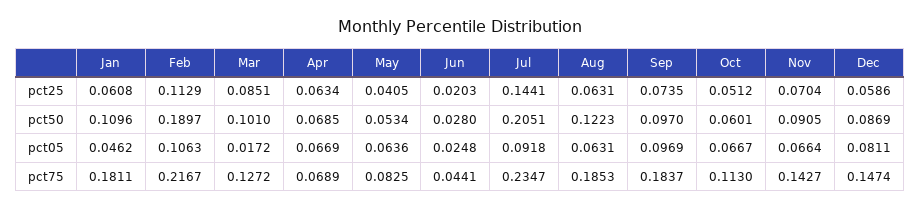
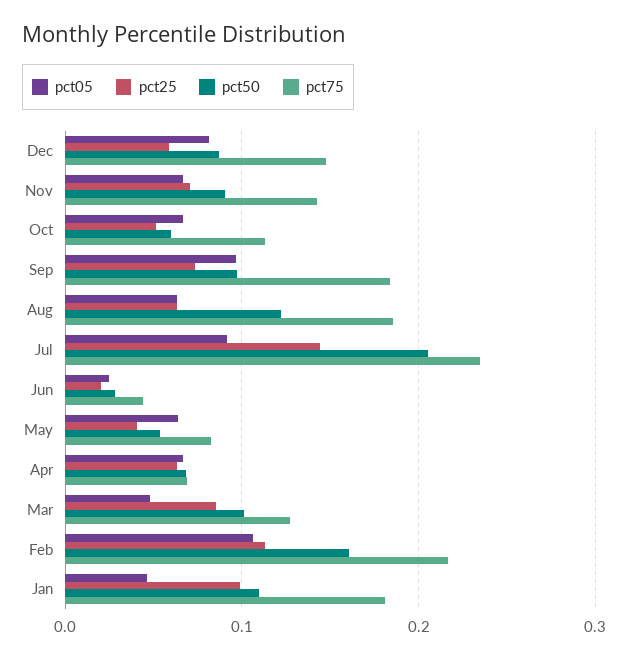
  {
    "pct25": {
-     "Jan": 0.0608,
+     "Jan": 0.1,
      "Feb": 0.1129,
      "Mar": 0.0851,
      "Apr": 0.0634,
      "May": 0.0405,
      "Jun": 0.0203,
      "Jul": 0.1441,
      "Aug": 0.0631,
      "Sep": 0.0735,
      "Oct": 0.0512,
      "Nov": 0.0704,
      "Dec": 0.0586
    },
    "pct50": {
      "Jan": 0.1096,
-     "Feb": 0.1897,
+     "Feb": 0.16,
      "Mar": 0.101,
      "Apr": 0.0685,
      "May": 0.0534,
      "Jun": 0.028,
      "Jul": 0.2051,
      "Aug": 0.1223,
      "Sep": 0.097,
      "Oct": 0.0601,
      "Nov": 0.0905,
      "Dec": 0.0869
    },
    "pct05": {
      "Jan": 0.0462,
      "Feb": 0.1063,
-     "Mar": 0.0172,
+     "Mar": 0.05,
      "Apr": 0.0669,
      "May": 0.0636,
      "Jun": 0.0248,
      "Jul": 0.0918,
      "Aug": 0.0631,
      "Sep": 0.0969,
      "Oct": 0.0667,
      "Nov": 0.0664,
      "Dec": 0.0811
    },
    "pct75": {
      "Jan": 0.1811,
      "Feb": 0.2167,
      "Mar": 0.1272,
      "Apr": 0.0689,
      "May": 0.0825,
      "Jun": 0.0441,
      "Jul": 0.2347,
      "Aug": 0.1853,
      "Sep": 0.1837,
      "Oct": 0.113,
      "Nov": 0.1427,
      "Dec": 0.1474
    }
  }

